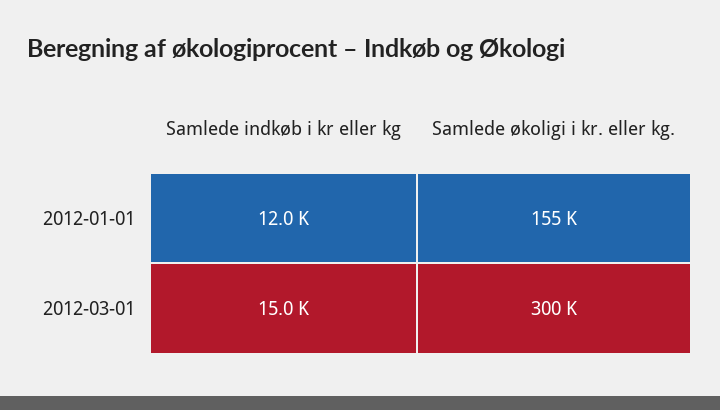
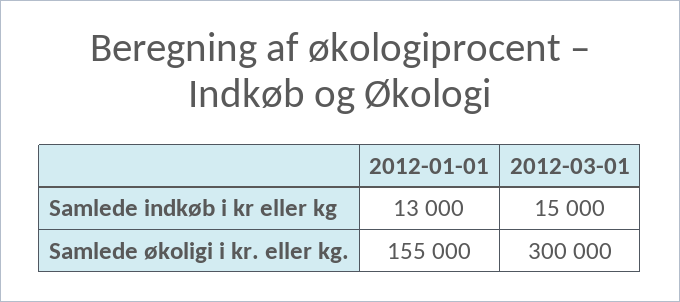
  {
    "Samlede indkøb i kr eller kg": {
-     "2012-01-01": 12000,
+     "2012-01-01": 13000,
      "2012-03-01": 15000
    },
    "Samlede økoligi i kr. eller kg.": {
      "2012-01-01": 155000,
      "2012-03-01": 300000
    }
  }

